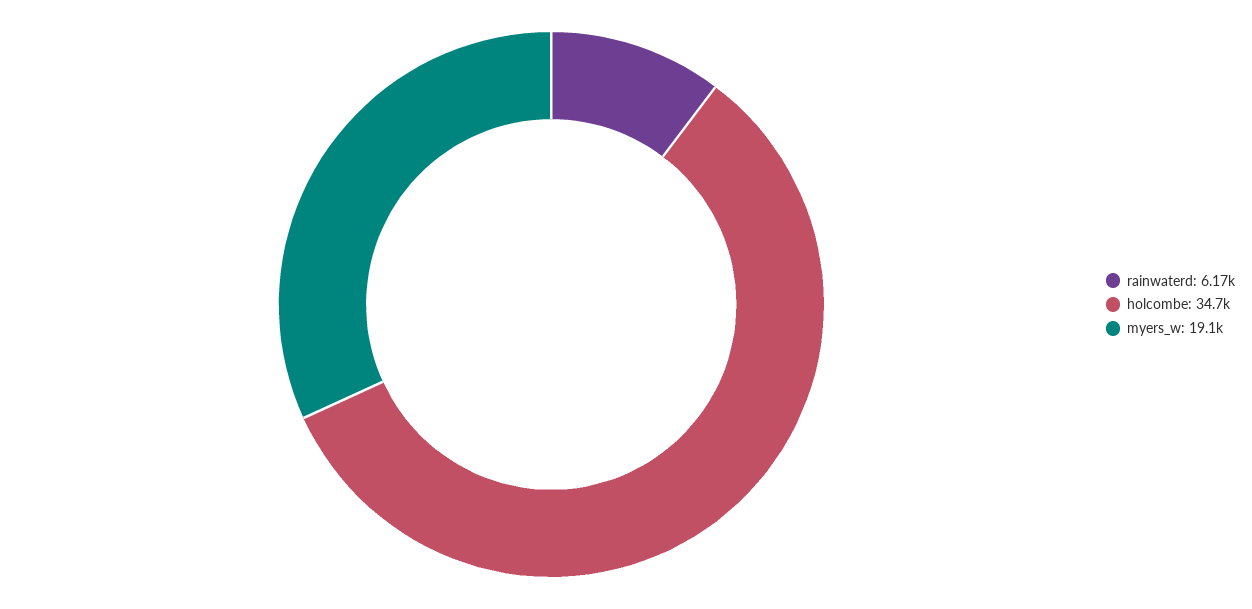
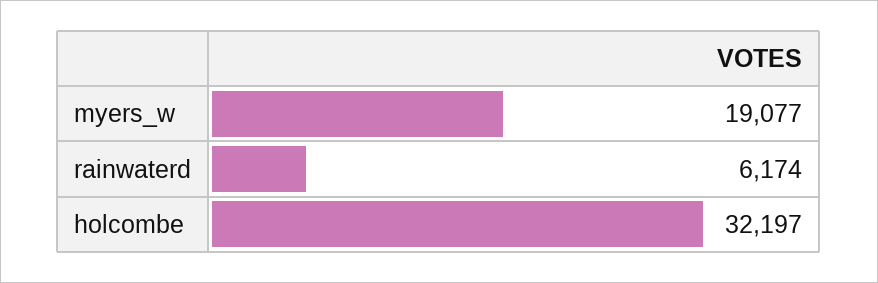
  {
    "rainwaterd": 6174,
-   "holcombe": 34700,
+   "holcombe": 32197,
    "myers_w": 19077
  }

